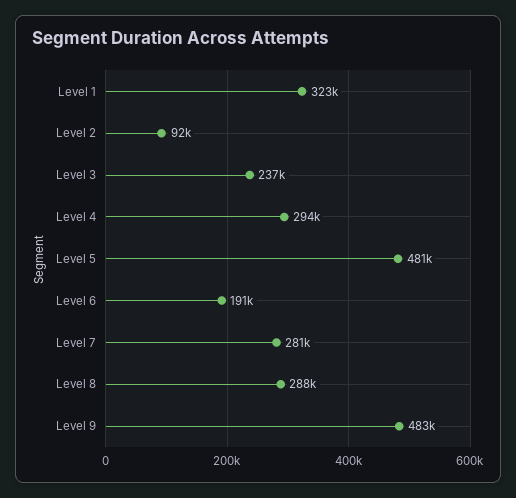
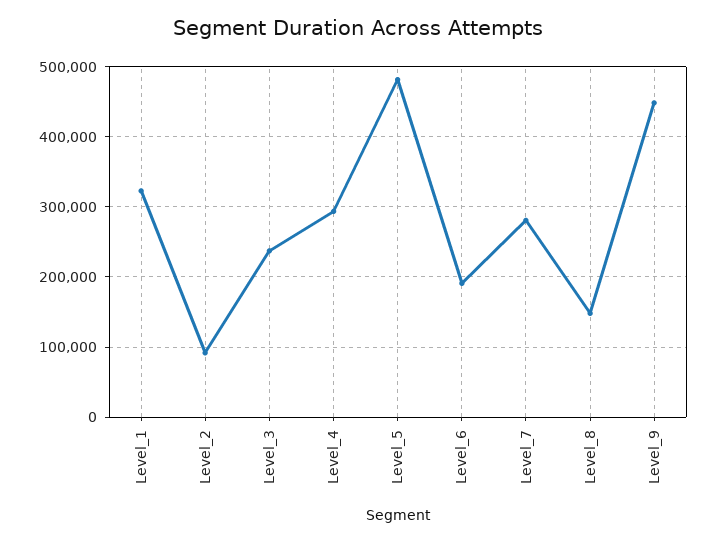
  {
    "Level 1": 323000,
    "Level 2": 92000,
    "Level 3": 237000,
    "Level 4": 294000,
    "Level 5": 481000,
    "Level 6": 191000,
    "Level 7": 281000,
-   "Level 8": 288000,
+   "Level 8": 150000,
-   "Level 9": 483000
+   "Level 9": 450000
  }

